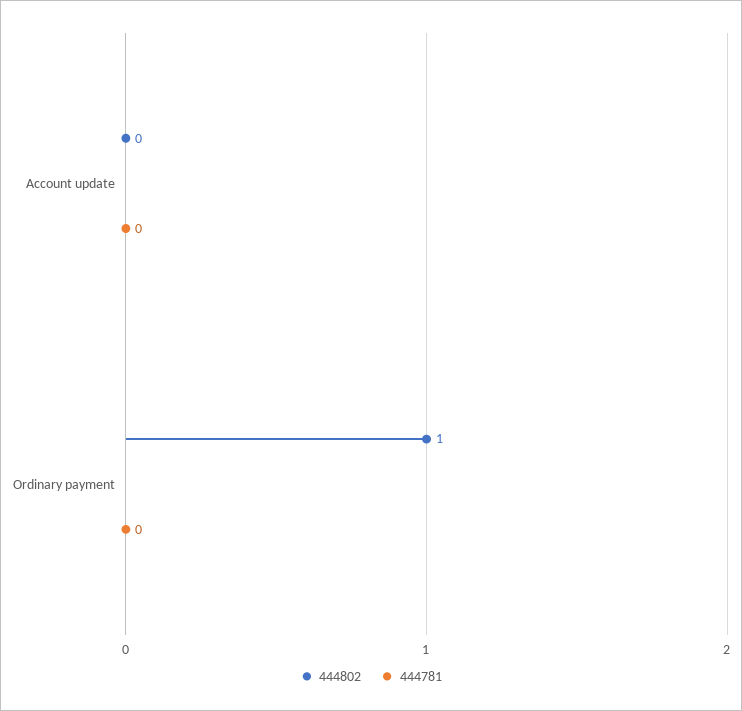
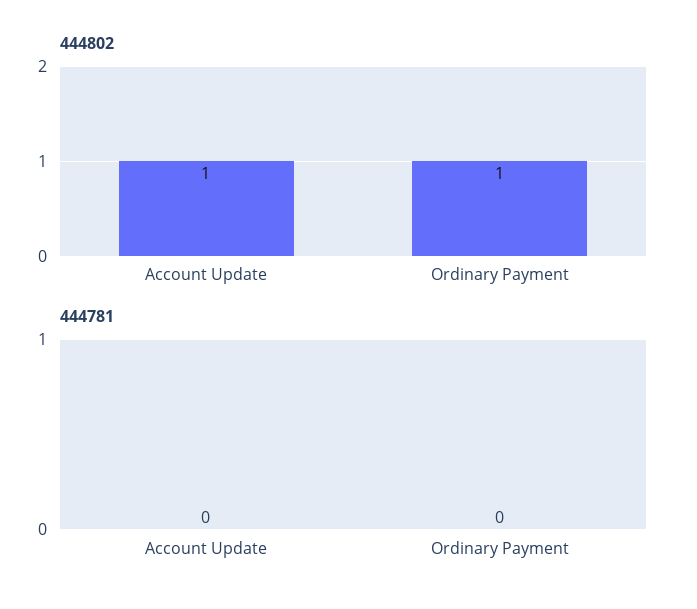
  {
    "444802": {
-     "Account update": 0,
+     "Account update": 1,
      "Ordinary payment": 1
    },
    "444781": {
      "Account update": 0,
      "Ordinary payment": 0
    }
  }

